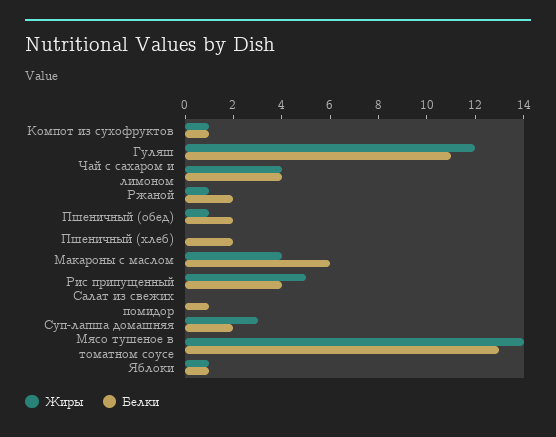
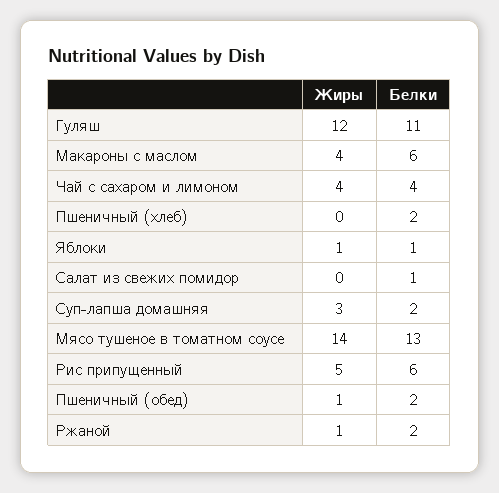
  {
    "Жиры": {
-     "Компот из сухофруктов": 1,
      "Гуляш": 12,
      "Чай с сахаром и лимоном": 4,
      "Ржаной": 1,
      "Пшеничный (обед)": 1,
      "Пшеничный (хлеб)": 0,
      "Макароны с маслом": 4,
      "Рис припущенный": 5,
      "Салат из свежих помидор": 0,
      "Суп-лапша домашняя": 3,
      "Мясо тушеное в томатном соусе": 14,
      "Яблоки": 1
    },
    "Белки": {
-     "Компот из сухофруктов": 1,
      "Гуляш": 11,
      "Чай с сахаром и лимоном": 4,
      "Ржаной": 2,
      "Пшеничный (обед)": 2,
      "Пшеничный (хлеб)": 2,
      "Макароны с маслом": 6,
-     "Рис припущенный": 4,
+     "Рис припущенный": 6,
      "Салат из свежих помидор": 1,
      "Суп-лапша домашняя": 2,
      "Мясо тушеное в томатном соусе": 13,
      "Яблоки": 1
    }
  }

